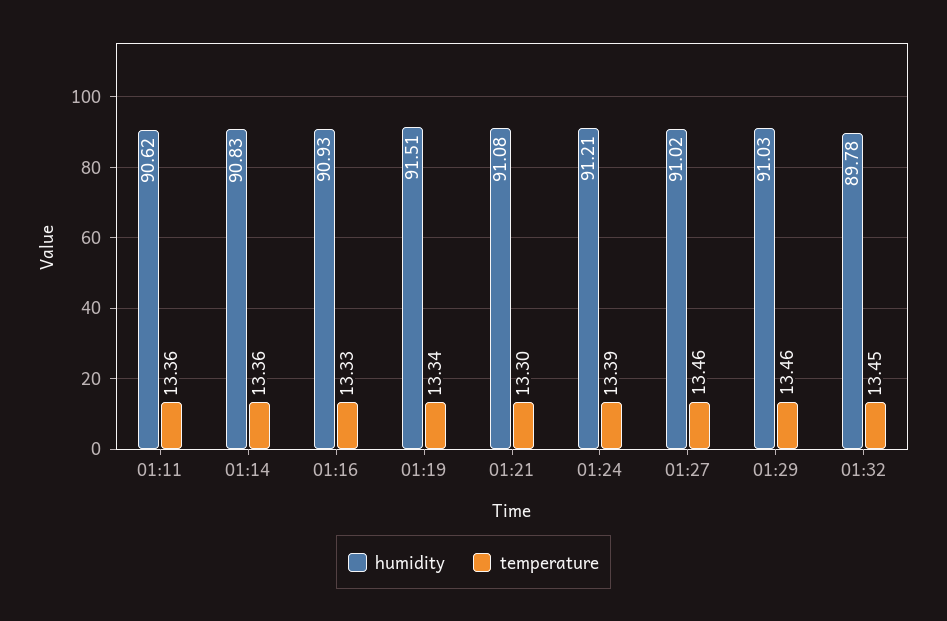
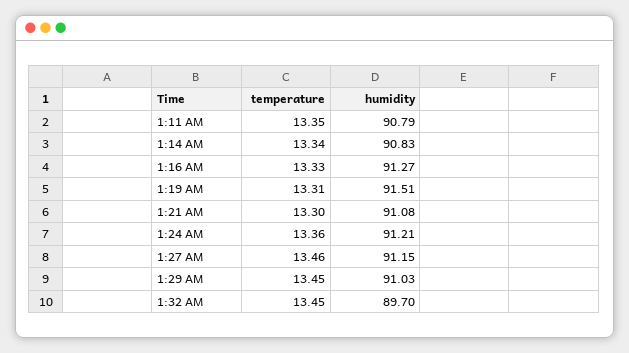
  {
    "humidity": {
-     "01:11": 90.62,
+     "01:11": 90.79,
      "01:14": 90.83,
-     "01:16": 90.93,
+     "01:16": 91.27,
      "01:19": 91.51,
      "01:21": 91.08,
      "01:24": 91.21,
-     "01:27": 91.02,
+     "01:27": 91.15,
      "01:29": 91.03,
-     "01:32": 89.78
+     "01:32": 89.7
    },
    "temperature": {
-     "01:11": 13.36,
+     "01:11": 13.35,
-     "01:14": 13.36,
+     "01:14": 13.34,
      "01:16": 13.33,
-     "01:19": 13.34,
+     "01:19": 13.31,
      "01:21": 13.3,
-     "01:24": 13.39,
+     "01:24": 13.36,
      "01:27": 13.46,
-     "01:29": 13.46,
+     "01:29": 13.45,
      "01:32": 13.45
    }
  }

